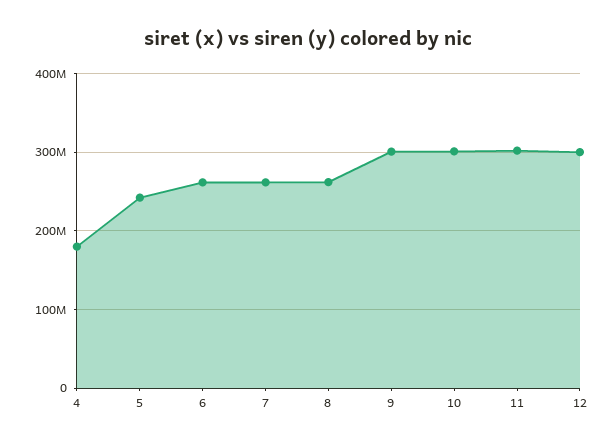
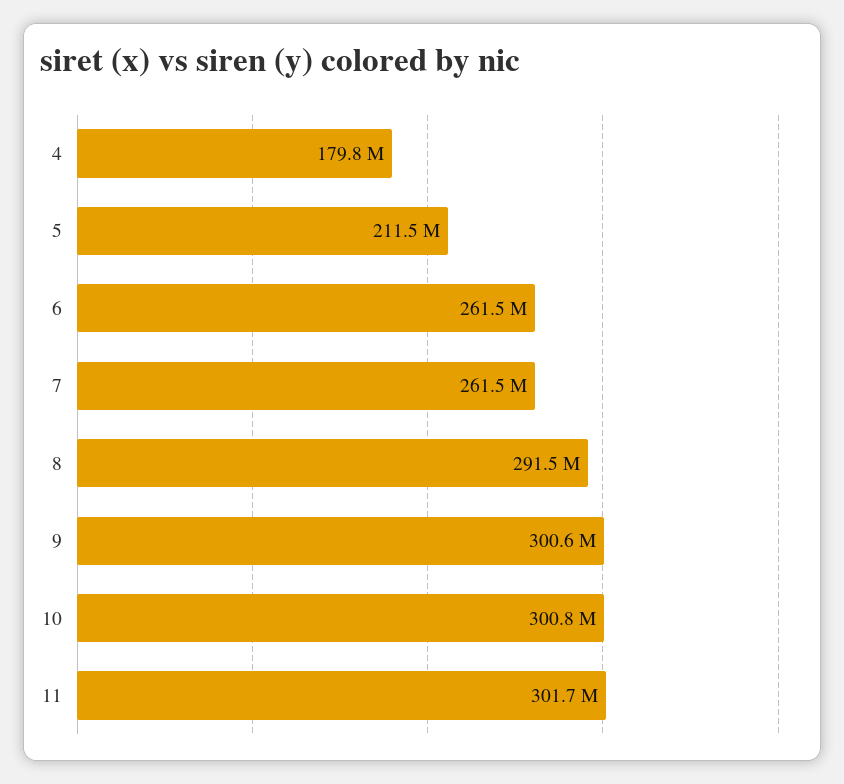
  {
    "4": 179800000,
-   "5": 240000000,
+   "5": 211500000,
    "6": 261500000,
    "7": 261500000,
-   "8": 260000000,
+   "8": 291500000,
    "9": 300600000,
    "10": 300800000,
-   "11": 301700000,
+   "11": 301700000
-   "12": 300000000
  }

